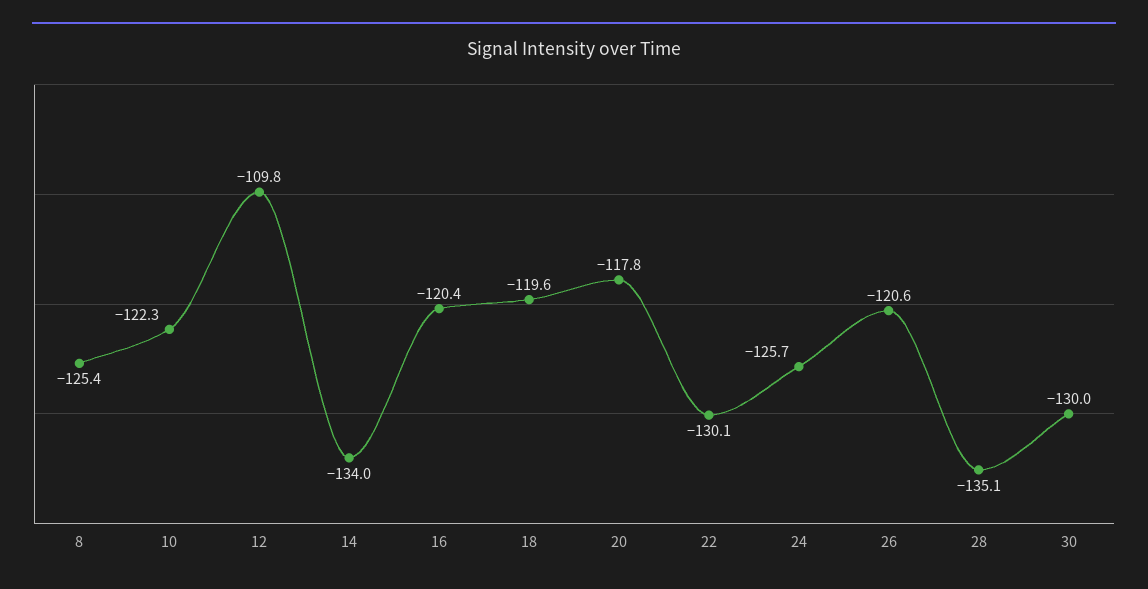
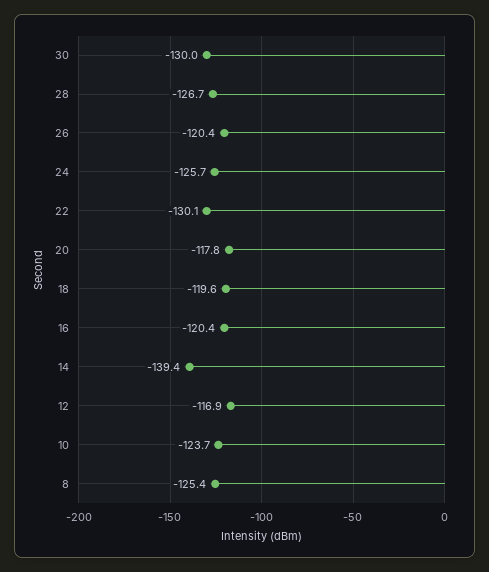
  {
    "8": -125.4,
-   "10": -122.3,
+   "10": -123.7,
-   "12": -109.8,
+   "12": -116.9,
-   "14": -134,
+   "14": -139.4,
    "16": -120.4,
    "18": -119.6,
    "20": -117.8,
    "22": -130.1,
    "24": -125.7,
-   "26": -120.6,
+   "26": -120.4,
-   "28": -135.1,
+   "28": -126.7,
    "30": -130
  }

